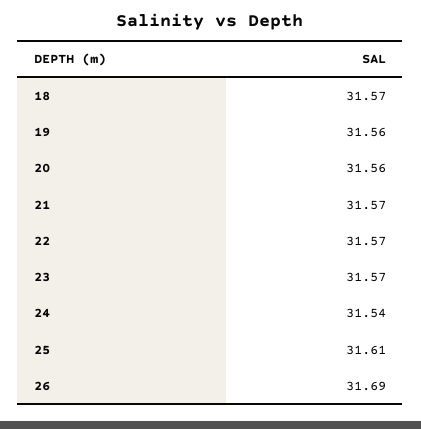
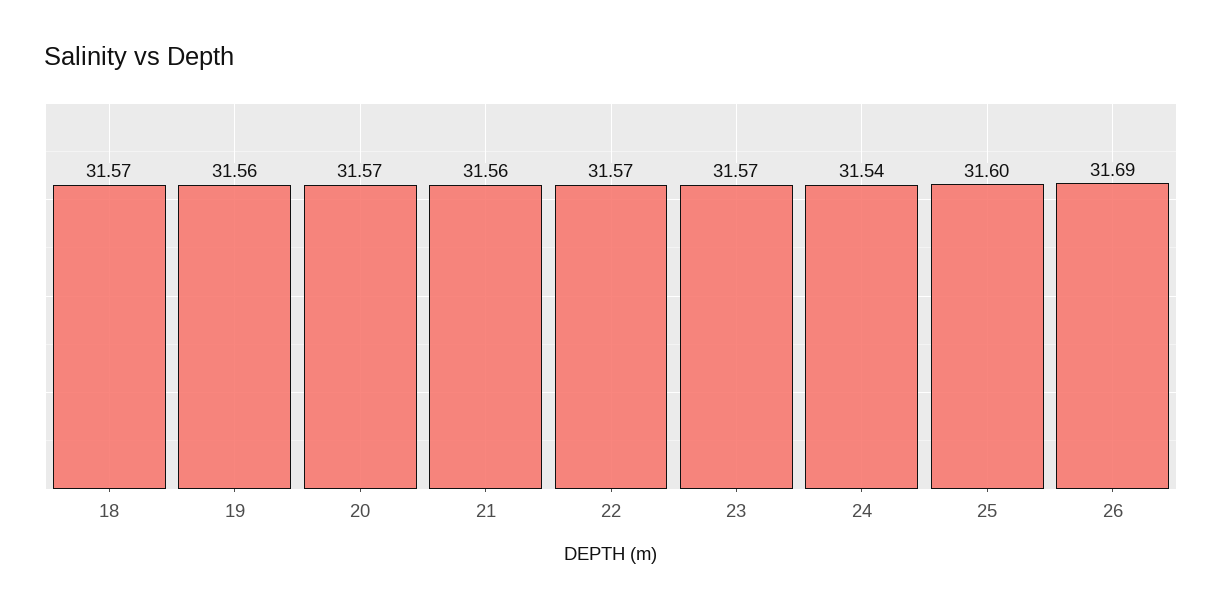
  {
    "18": 31.57,
    "19": 31.56,
-   "20": 31.56,
+   "20": 31.57,
-   "21": 31.57,
+   "21": 31.56,
    "22": 31.57,
    "23": 31.57,
    "24": 31.54,
-   "25": 31.61,
+   "25": 31.6,
    "26": 31.69
  }

